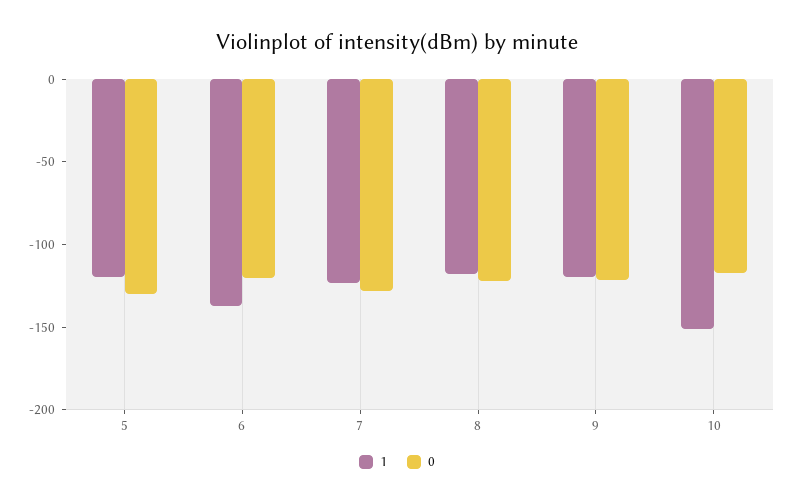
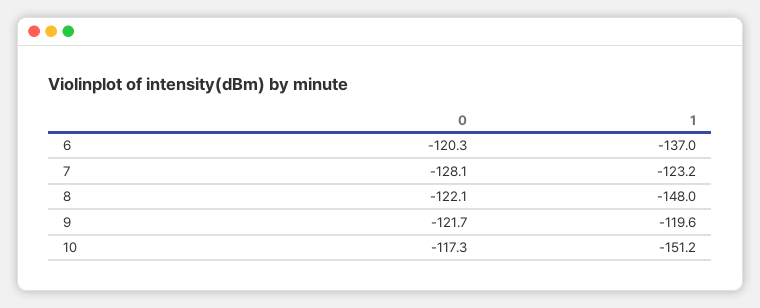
  {
    "1": {
-     "5": -120,
      "6": -137,
      "7": -123.2,
-     "8": -120,
+     "8": -148,
      "9": -119.6,
      "10": -151.2
    },
    "0": {
-     "5": -130,
      "6": -120.3,
      "7": -128.1,
      "8": -122.1,
      "9": -121.7,
      "10": -117.3
    }
  }

